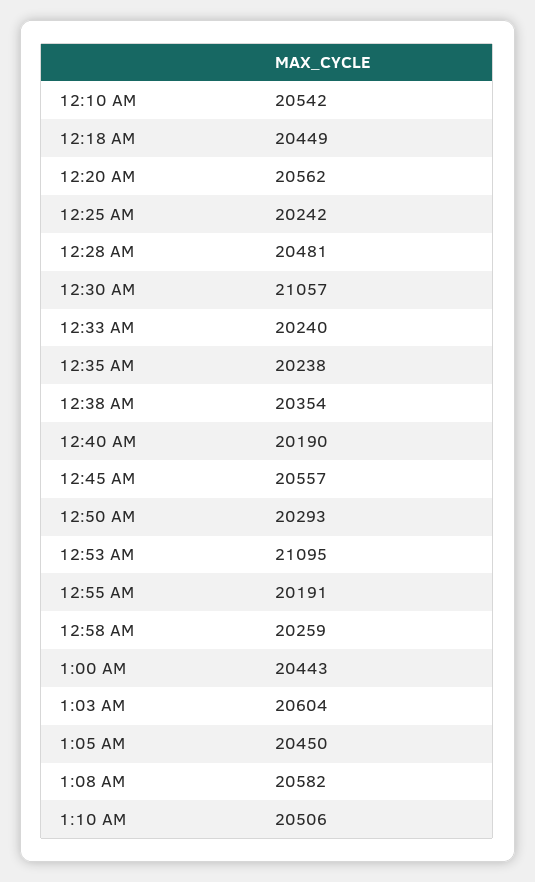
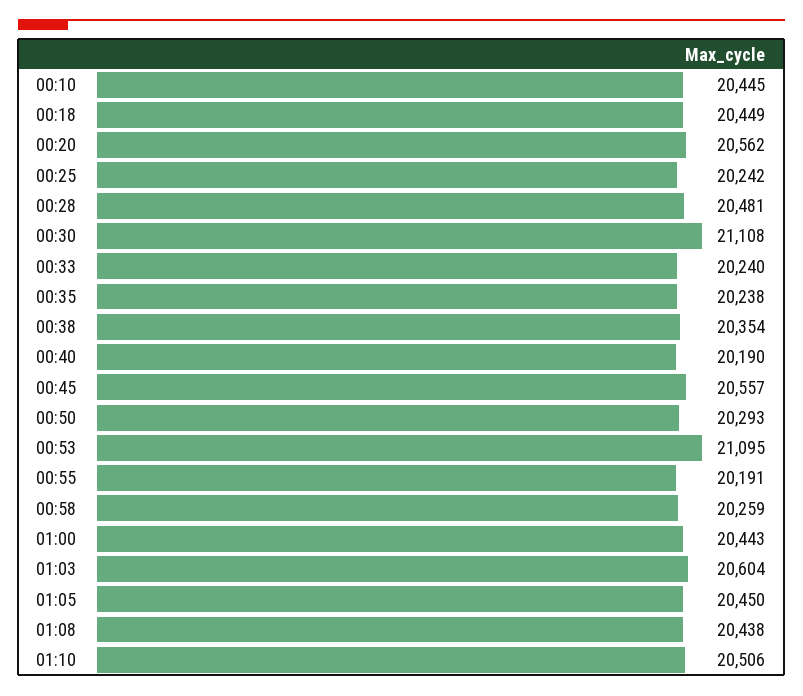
  {
-   "12:10 AM": 20542,
+   "12:10 AM": 20445,
    "12:18 AM": 20449,
    "12:20 AM": 20562,
    "12:25 AM": 20242,
    "12:28 AM": 20481,
-   "12:30 AM": 21057,
+   "12:30 AM": 21108,
    "12:33 AM": 20240,
    "12:35 AM": 20238,
    "12:38 AM": 20354,
    "12:40 AM": 20190,
    "12:45 AM": 20557,
    "12:50 AM": 20293,
    "12:53 AM": 21095,
    "12:55 AM": 20191,
    "12:58 AM": 20259,
    "1:00 AM": 20443,
    "1:03 AM": 20604,
    "1:05 AM": 20450,
-   "1:08 AM": 20582,
+   "1:08 AM": 20438,
    "1:10 AM": 20506
  }

